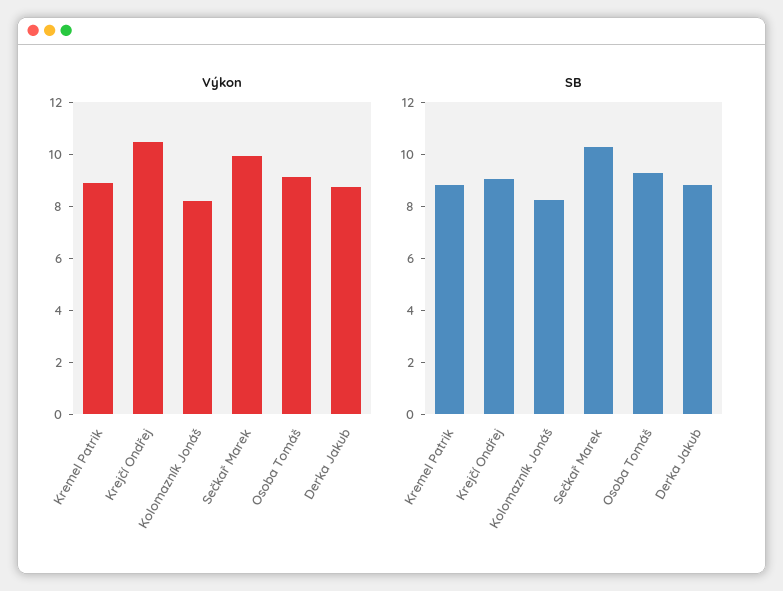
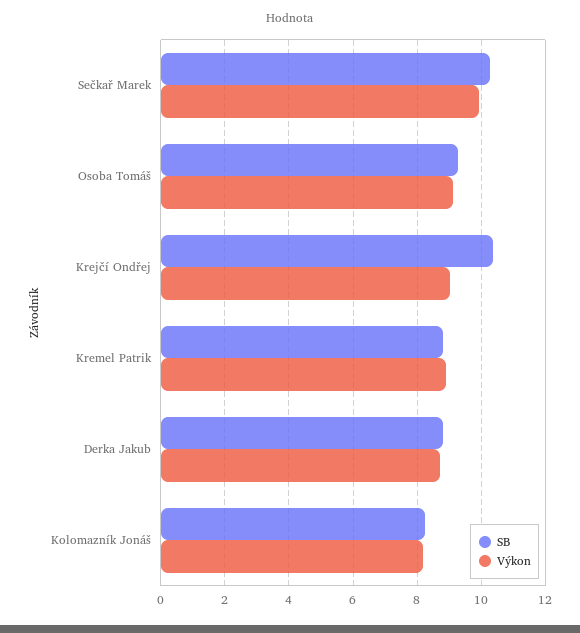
  {
    "Výkon": {
      "Kremel Patrik": 8.8,
-     "Krejčí Ondřej": 10.5,
+     "Krejčí Ondřej": 9,
      "Kolomazník Jonáš": 8.2,
      "Sečkař Marek": 10,
      "Osoba Tomáš": 9.2,
      "Derka Jakub": 8.8
    },
    "SB": {
      "Kremel Patrik": 8.8,
-     "Krejčí Ondřej": 9,
+     "Krejčí Ondřej": 10.4,
      "Kolomazník Jonáš": 8.2,
      "Sečkař Marek": 10.2,
      "Osoba Tomáš": 9.2,
      "Derka Jakub": 8.8
    }
  }

